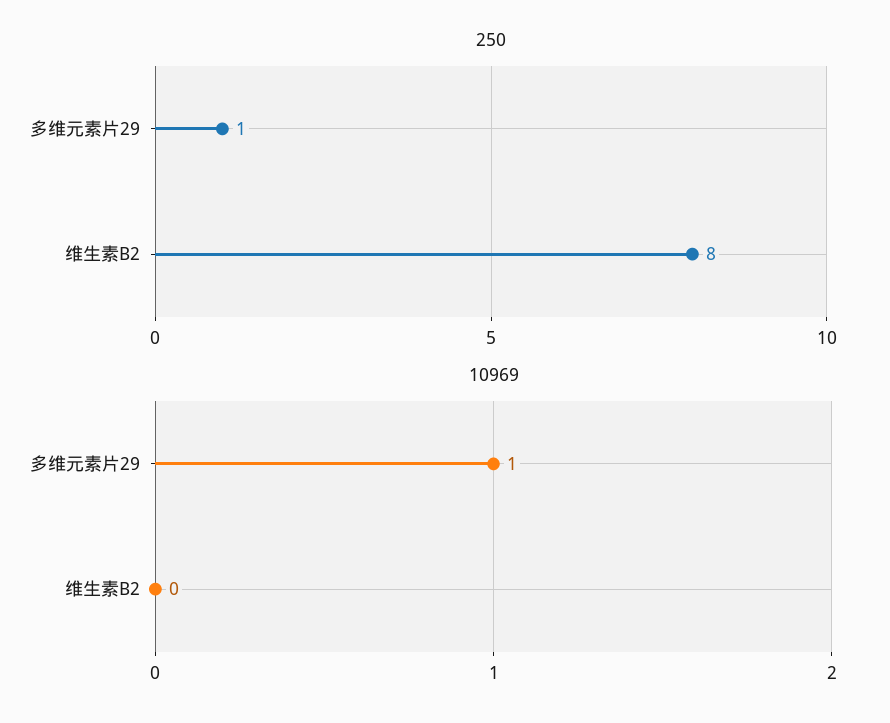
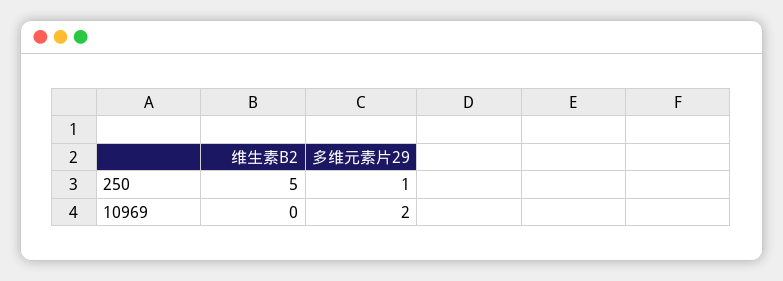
  {
    "250": {
      "多维元素片29": 1,
-     "维生素B2": 8
+     "维生素B2": 5
    },
    "10969": {
-     "多维元素片29": 1,
+     "多维元素片29": 2,
      "维生素B2": 0
    }
  }

